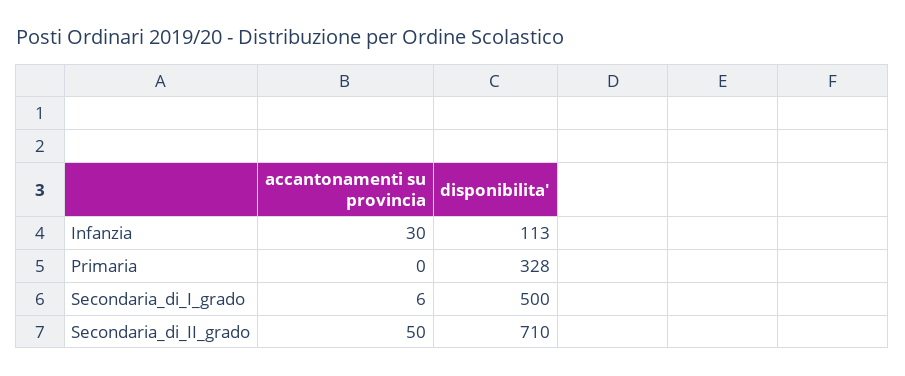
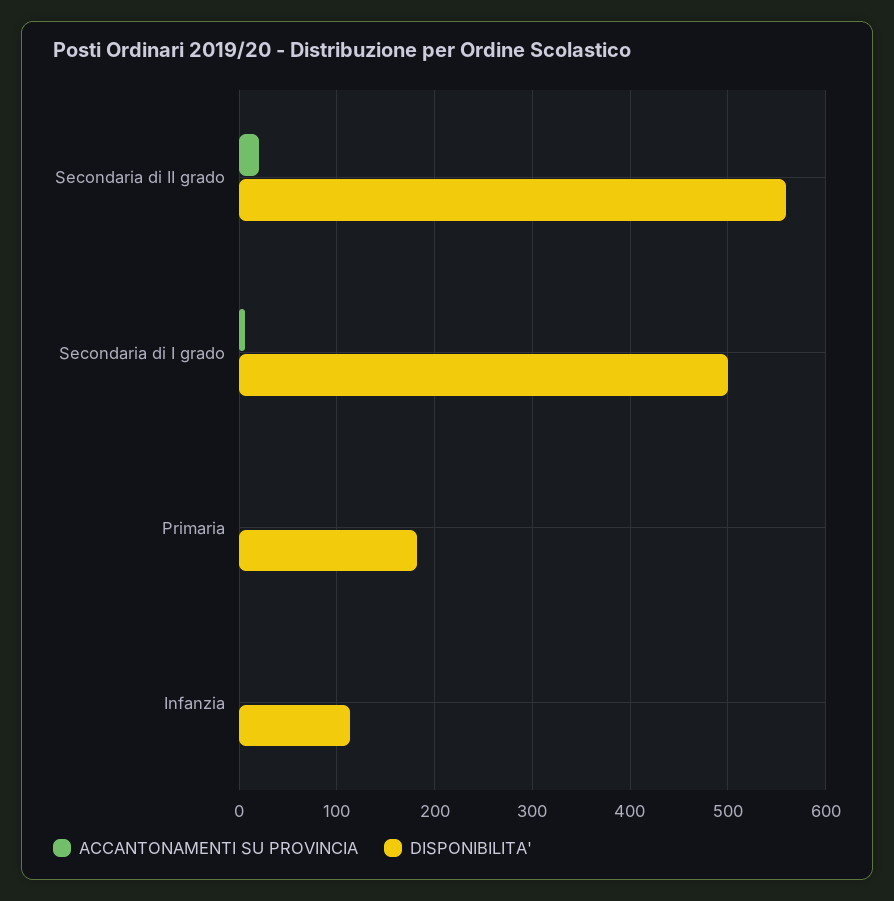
  {
    "accantonamenti su provincia": {
-     "Infanzia": 30,
+     "Infanzia": 0,
      "Primaria": 0,
      "Secondaria_di_I_grado": 6,
-     "Secondaria_di_II_grado": 50
+     "Secondaria_di_II_grado": 20
    },
    "disponibilita'": {
      "Infanzia": 113,
-     "Primaria": 328,
+     "Primaria": 180,
      "Secondaria_di_I_grado": 500,
-     "Secondaria_di_II_grado": 710
+     "Secondaria_di_II_grado": 560
    }
  }

